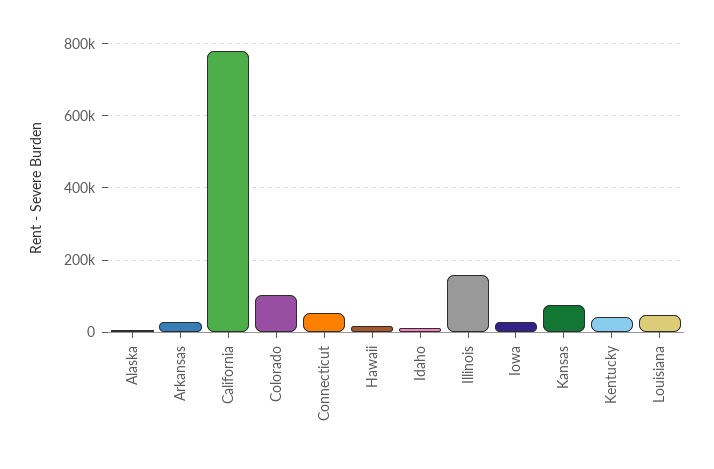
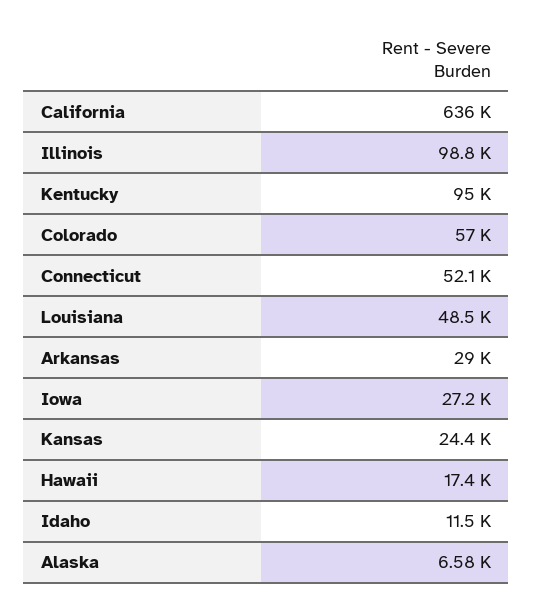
  {
    "Alaska": 6580,
    "Arkansas": 29000,
-   "California": 780000,
+   "California": 636000,
-   "Colorado": 100000,
+   "Colorado": 57000,
    "Connecticut": 52100,
    "Hawaii": 17400,
    "Idaho": 11500,
-   "Illinois": 160000,
+   "Illinois": 98800,
    "Iowa": 27200,
-   "Kansas": 80000,
+   "Kansas": 24400,
-   "Kentucky": 40000,
+   "Kentucky": 95000,
    "Louisiana": 48500
  }

